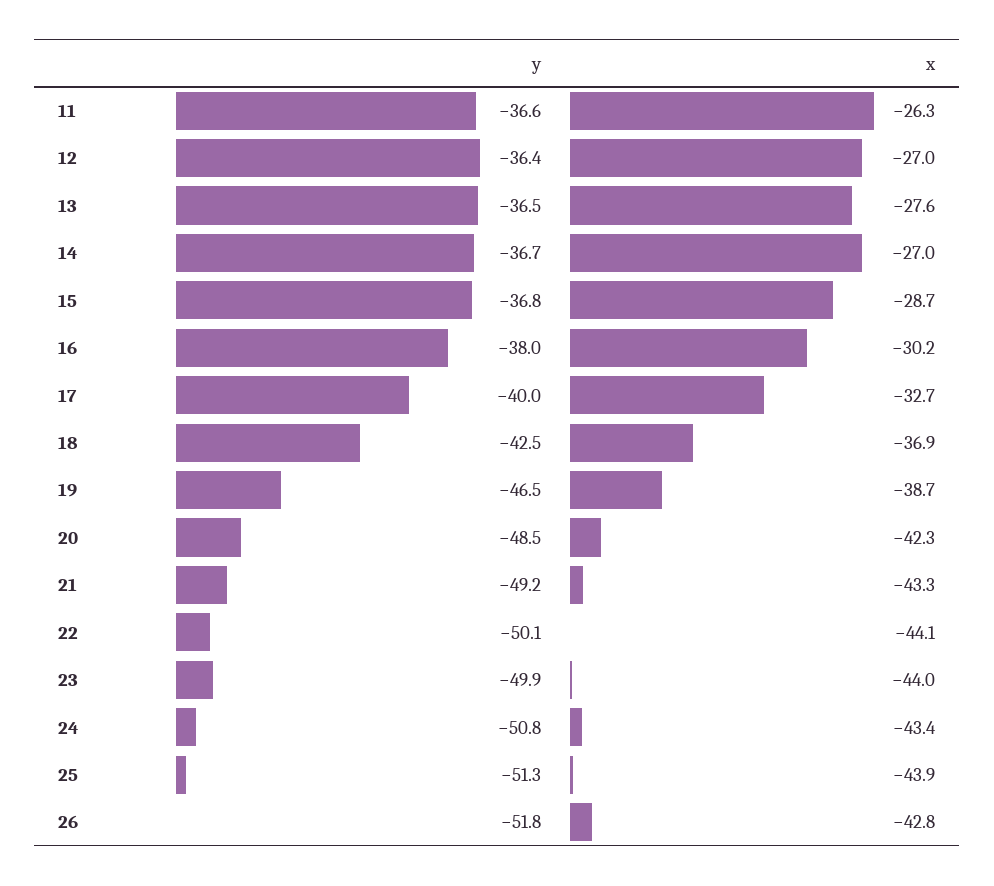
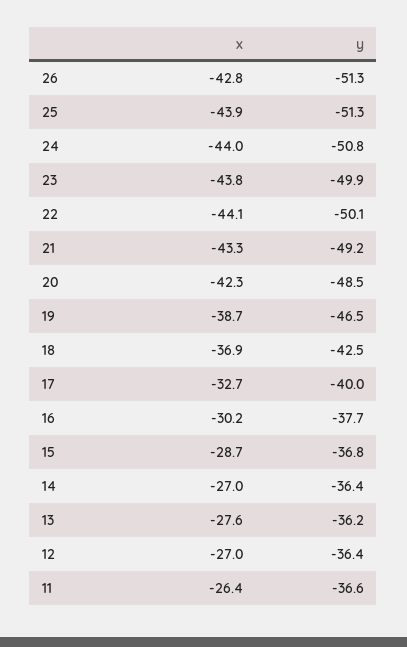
  {
    "y": {
      "11": -36.6,
      "12": -36.4,
-     "13": -36.5,
+     "13": -36.2,
-     "14": -36.7,
+     "14": -36.4,
      "15": -36.8,
-     "16": -38,
+     "16": -37.7,
      "17": -40,
      "18": -42.5,
      "19": -46.5,
      "20": -48.5,
      "21": -49.2,
      "22": -50.1,
      "23": -49.9,
      "24": -50.8,
      "25": -51.3,
-     "26": -51.8
+     "26": -51.3
    },
    "x": {
-     "11": -26.3,
+     "11": -26.4,
      "12": -27,
      "13": -27.6,
      "14": -27,
      "15": -28.7,
      "16": -30.2,
      "17": -32.7,
      "18": -36.9,
      "19": -38.7,
      "20": -42.3,
      "21": -43.3,
      "22": -44.1,
-     "23": -44,
+     "23": -43.8,
-     "24": -43.4,
+     "24": -44,
      "25": -43.9,
      "26": -42.8
    }
  }

